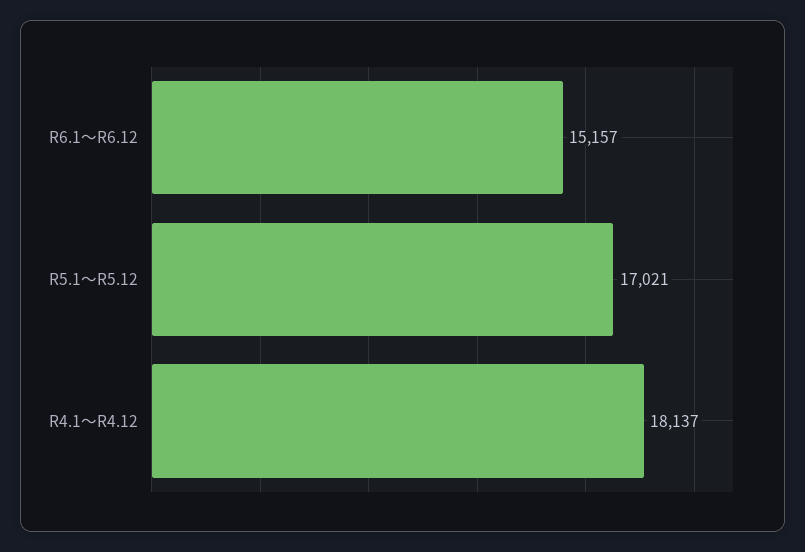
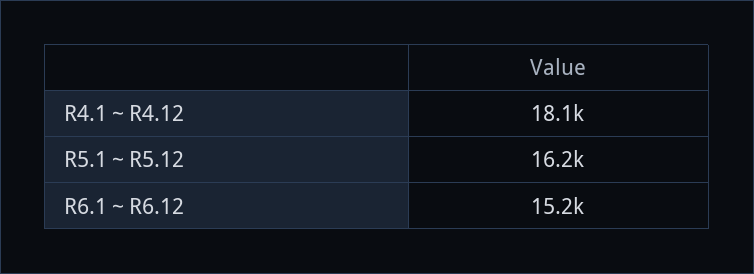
  {
    "R6.1～R6.12": 15157,
-   "R5.1～R5.12": 17021,
+   "R5.1～R5.12": 16200,
    "R4.1～R4.12": 18137
  }

